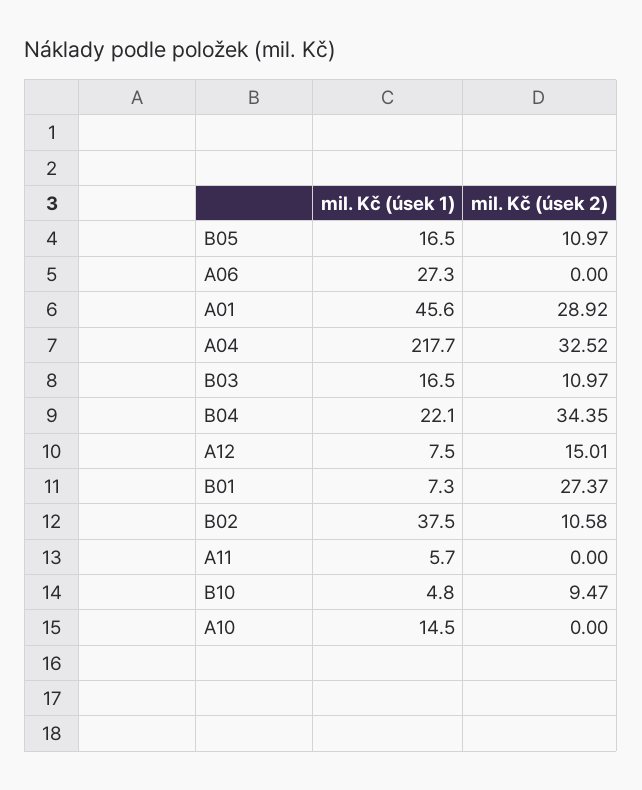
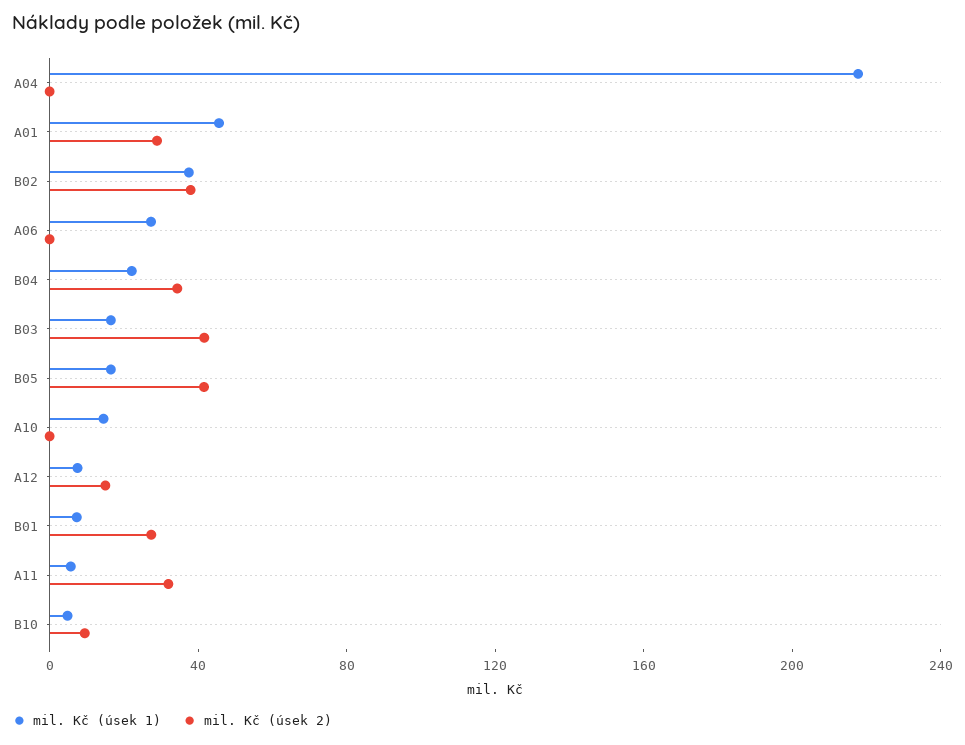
  {
    "mil. Kč (úsek 1)": {
      "B05": 16.5,
      "A06": 27.3,
      "A01": 45.6,
      "A04": 217.7,
      "B03": 16.5,
      "B04": 22.1,
      "A12": 7.5,
      "B01": 7.3,
      "B02": 37.5,
      "A11": 5.7,
      "B10": 4.8,
      "A10": 14.5
    },
    "mil. Kč (úsek 2)": {
-     "B05": 10.97,
+     "B05": 40,
      "A06": 0,
      "A01": 28.92,
-     "A04": 32.52,
+     "A04": 0,
-     "B03": 10.97,
+     "B03": 40,
      "B04": 34.35,
      "A12": 15.01,
      "B01": 27.37,
-     "B02": 10.58,
+     "B02": 40,
-     "A11": 0,
+     "A11": 30,
      "B10": 9.47,
      "A10": 0
    }
  }

